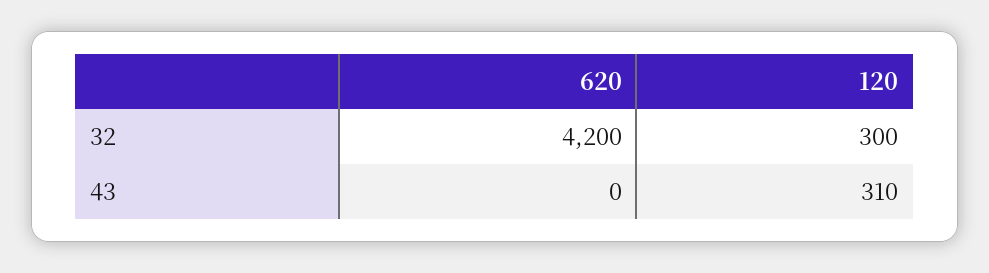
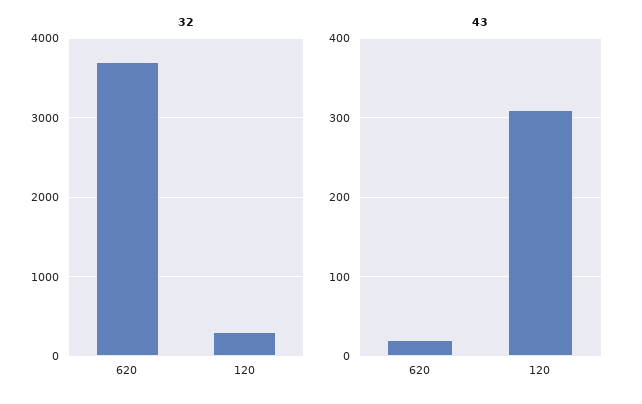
  {
    "32": {
-     "620": 4200,
+     "620": 3700,
      "120": 300
    },
    "43": {
-     "620": 0,
+     "620": 20,
      "120": 310
    }
  }

